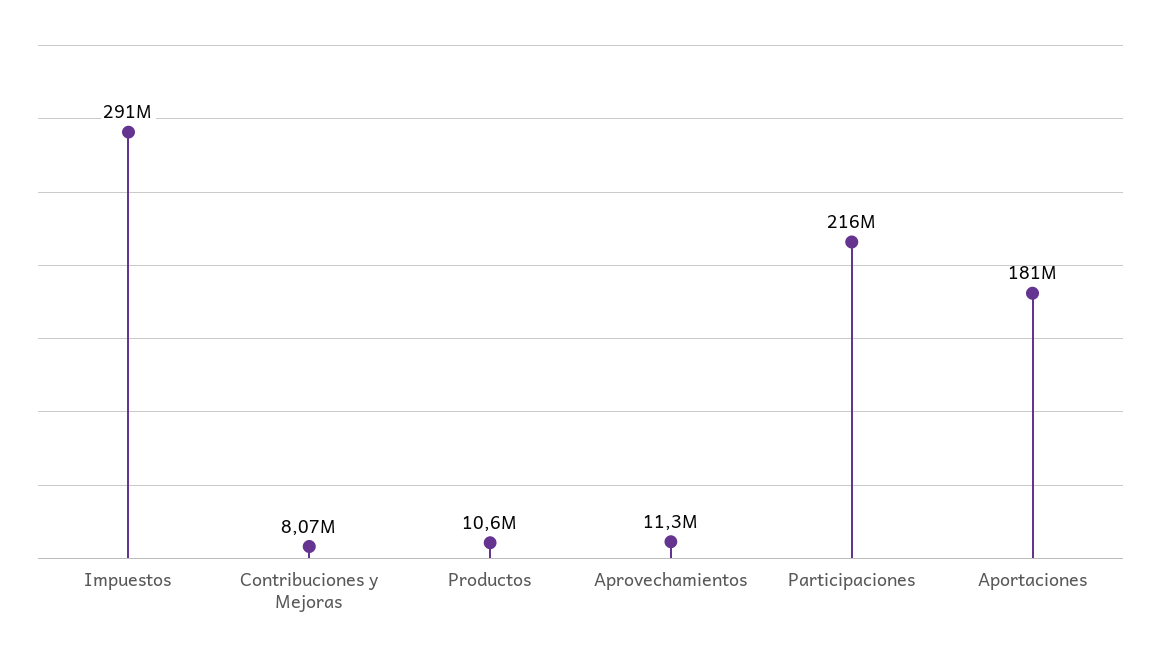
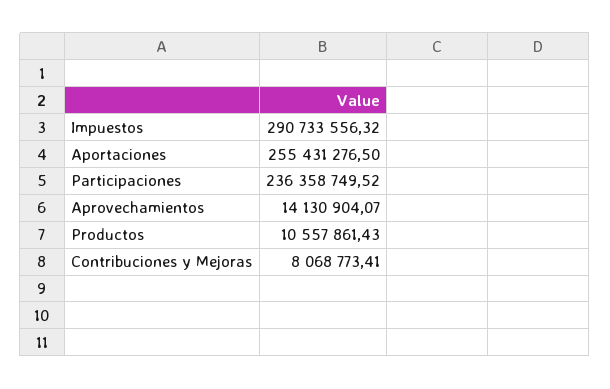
  {
    "Impuestos": 290733556.32,
    "Contribuciones y Mejoras": 8068773.41,
    "Productos": 10557861.43,
-   "Aprovechamientos": 11300000,
+   "Aprovechamientos": 14130904.07,
-   "Participaciones": 216000000,
+   "Participaciones": 236358749.52,
-   "Aportaciones": 181000000
+   "Aportaciones": 255431276.5
  }

